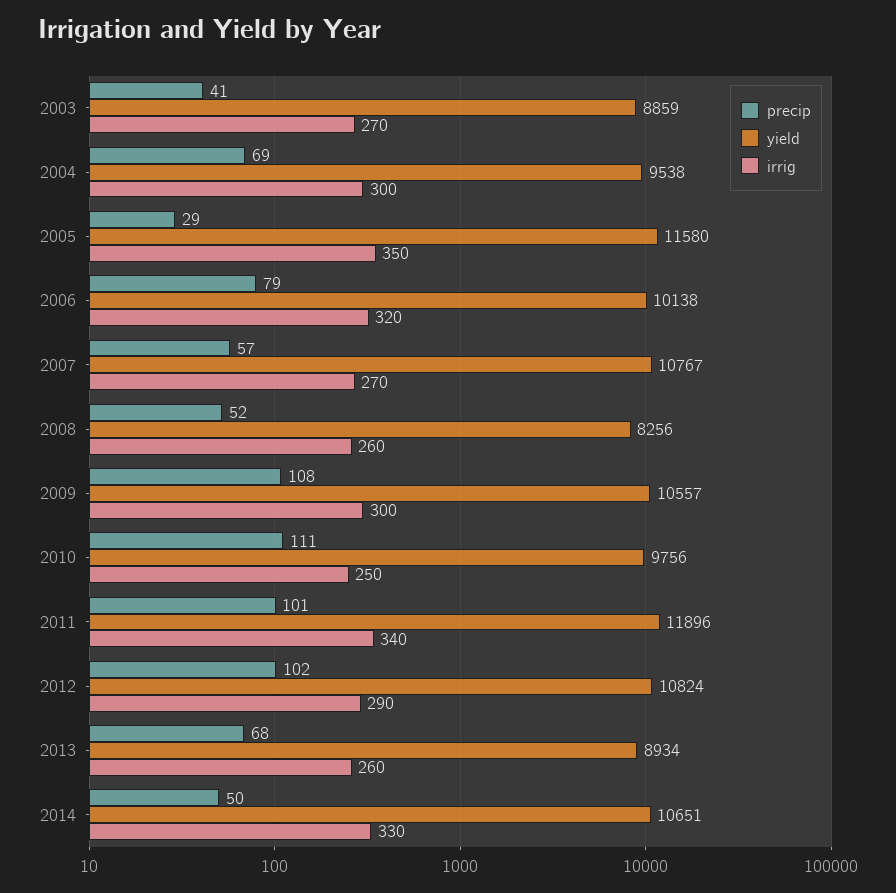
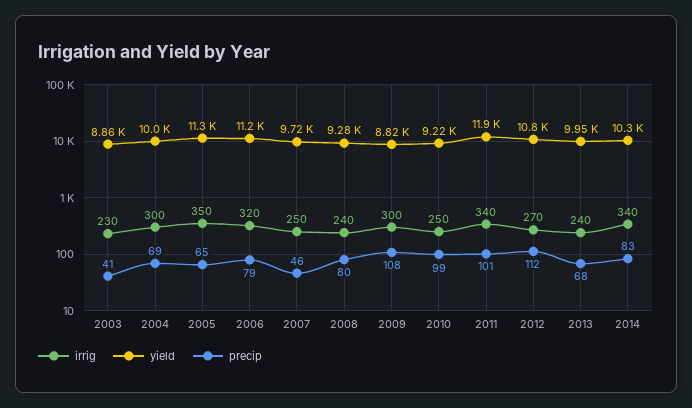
  {
    "precip": {
      "2003": 41,
      "2004": 69,
-     "2005": 29,
+     "2005": 65,
      "2006": 79,
-     "2007": 57,
+     "2007": 46,
-     "2008": 52,
+     "2008": 80,
      "2009": 108,
-     "2010": 111,
+     "2010": 99,
      "2011": 101,
-     "2012": 102,
+     "2012": 112,
      "2013": 68,
-     "2014": 50
+     "2014": 83
    },
    "yield": {
      "2003": 8859,
-     "2004": 9538,
+     "2004": 10000,
-     "2005": 11580,
+     "2005": 11300,
-     "2006": 10138,
+     "2006": 11200,
-     "2007": 10767,
+     "2007": 9720,
-     "2008": 8256,
+     "2008": 9280,
-     "2009": 10557,
+     "2009": 8820,
-     "2010": 9756,
+     "2010": 9220,
      "2011": 11896,
      "2012": 10824,
-     "2013": 8934,
+     "2013": 9950,
-     "2014": 10651
+     "2014": 10300
    },
    "irrig": {
-     "2003": 270,
+     "2003": 230,
      "2004": 300,
      "2005": 350,
      "2006": 320,
-     "2007": 270,
+     "2007": 250,
-     "2008": 260,
+     "2008": 240,
      "2009": 300,
      "2010": 250,
      "2011": 340,
-     "2012": 290,
+     "2012": 270,
-     "2013": 260,
+     "2013": 240,
-     "2014": 330
+     "2014": 340
    }
  }

